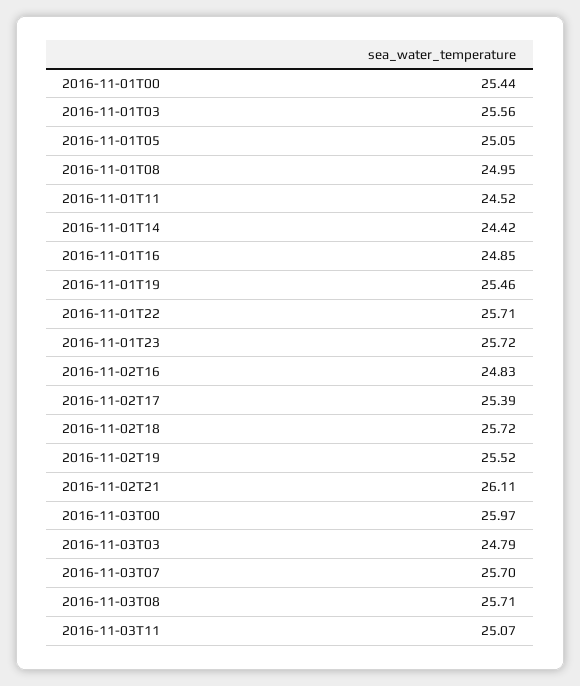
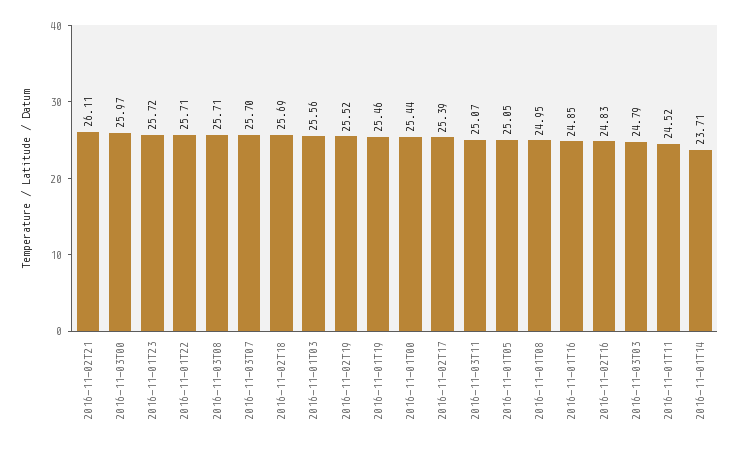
  {
    "2016-11-01T00": 25.44,
    "2016-11-01T03": 25.56,
    "2016-11-01T05": 25.05,
    "2016-11-01T08": 24.95,
    "2016-11-01T11": 24.52,
-   "2016-11-01T14": 24.42,
+   "2016-11-01T14": 23.71,
    "2016-11-01T16": 24.85,
    "2016-11-01T19": 25.46,
    "2016-11-01T22": 25.71,
    "2016-11-01T23": 25.72,
    "2016-11-02T16": 24.83,
    "2016-11-02T17": 25.39,
-   "2016-11-02T18": 25.72,
+   "2016-11-02T18": 25.69,
    "2016-11-02T19": 25.52,
    "2016-11-02T21": 26.11,
    "2016-11-03T00": 25.97,
    "2016-11-03T03": 24.79,
    "2016-11-03T07": 25.7,
    "2016-11-03T08": 25.71,
    "2016-11-03T11": 25.07
  }

